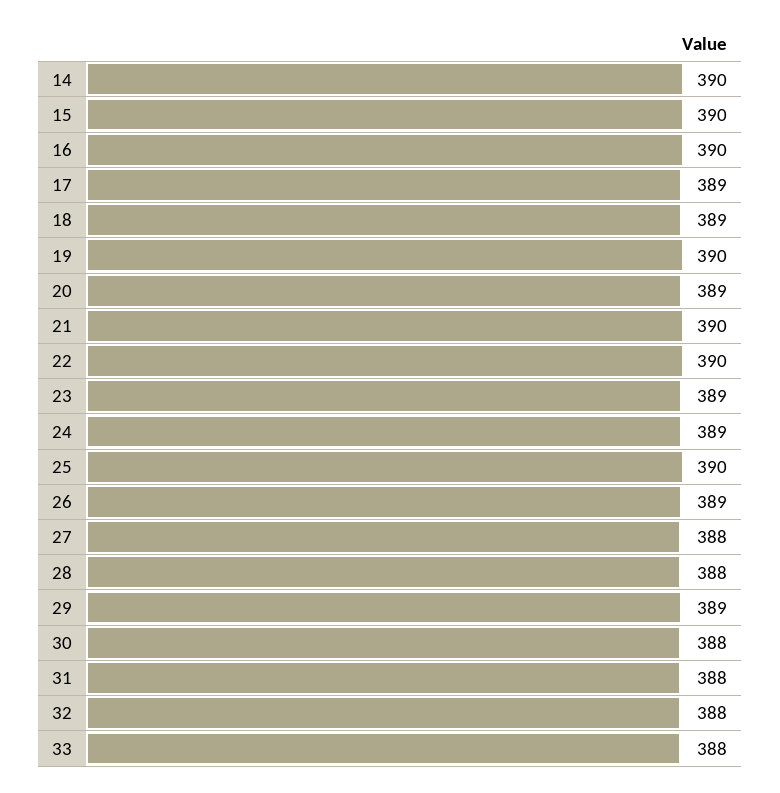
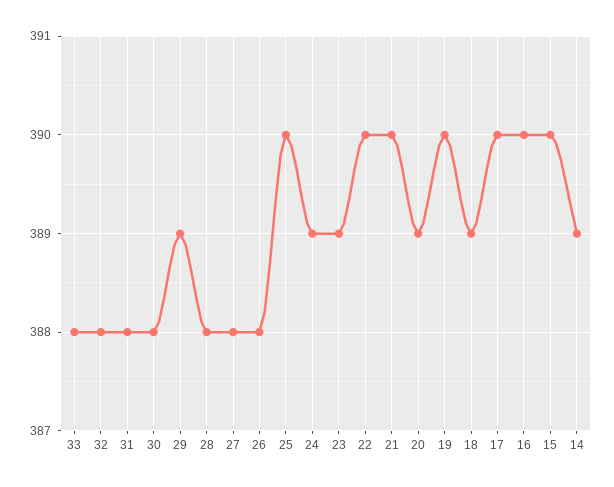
  {
-   "14": 390,
+   "14": 389,
    "15": 390,
    "16": 390,
-   "17": 389,
+   "17": 390,
    "18": 389,
    "19": 390,
    "20": 389,
    "21": 390,
    "22": 390,
    "23": 389,
    "24": 389,
    "25": 390,
-   "26": 389,
+   "26": 388,
    "27": 388,
    "28": 388,
    "29": 389,
    "30": 388,
    "31": 388,
    "32": 388,
    "33": 388
  }

